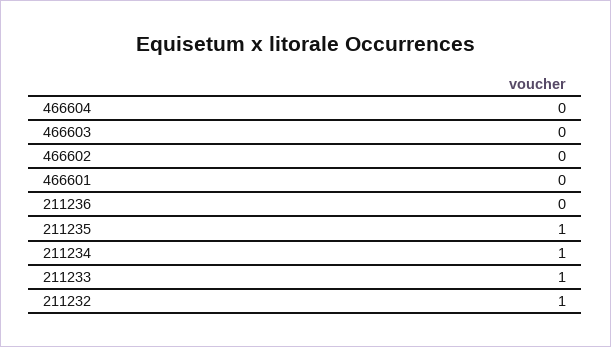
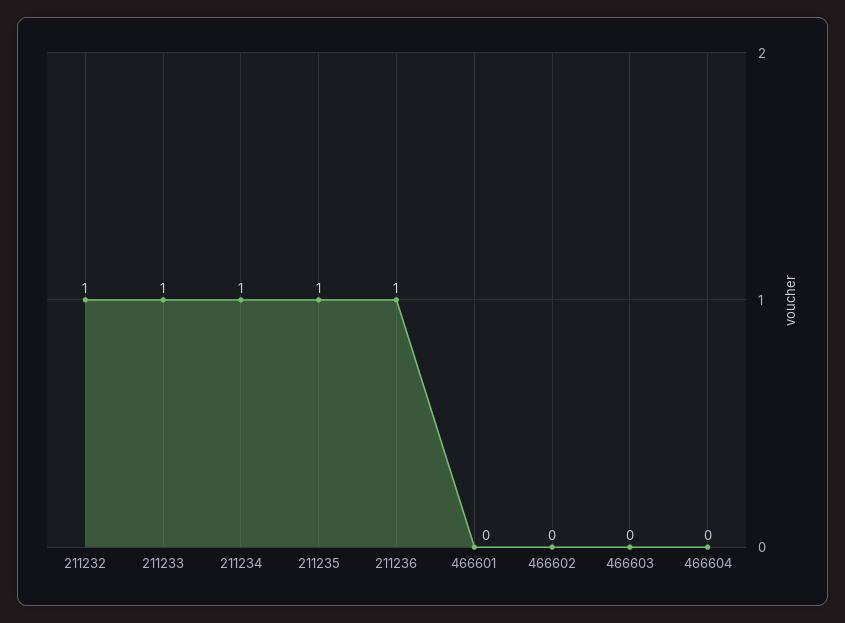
  {
    "466604": 0,
    "466603": 0,
    "466602": 0,
    "466601": 0,
-   "211236": 0,
+   "211236": 1,
    "211235": 1,
    "211234": 1,
    "211233": 1,
    "211232": 1
  }

